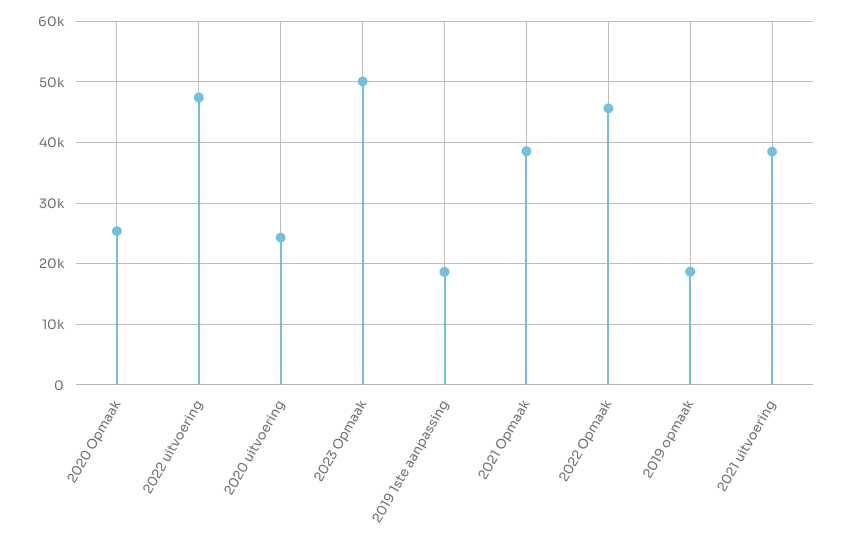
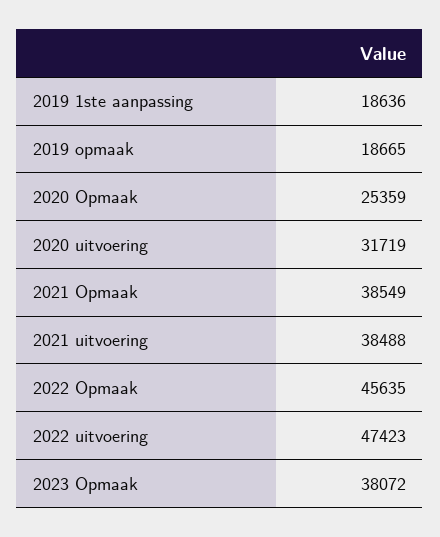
  {
    "2020 Opmaak": 25359,
    "2022 uitvoering": 47423,
-   "2020 uitvoering": 24000,
+   "2020 uitvoering": 31719,
-   "2023 Opmaak": 50000,
+   "2023 Opmaak": 38072,
    "2019 1ste aanpassing": 18636,
    "2021 Opmaak": 38549,
    "2022 Opmaak": 45635,
    "2019 opmaak": 18665,
    "2021 uitvoering": 38488
  }

